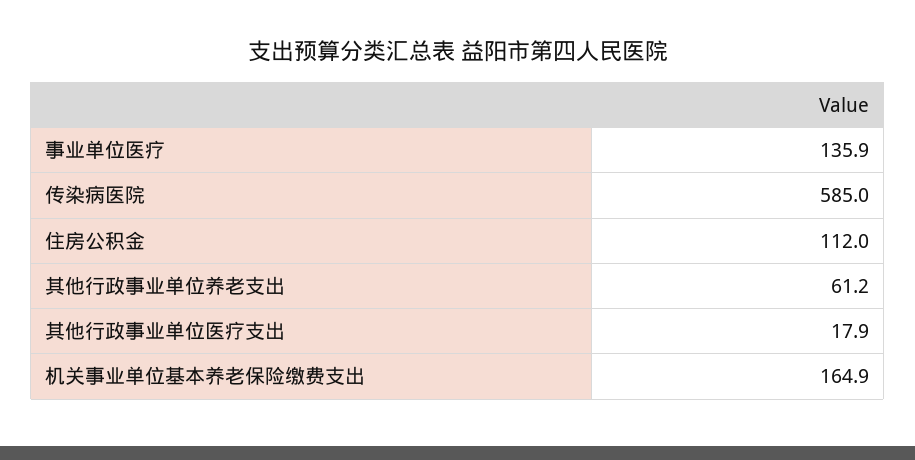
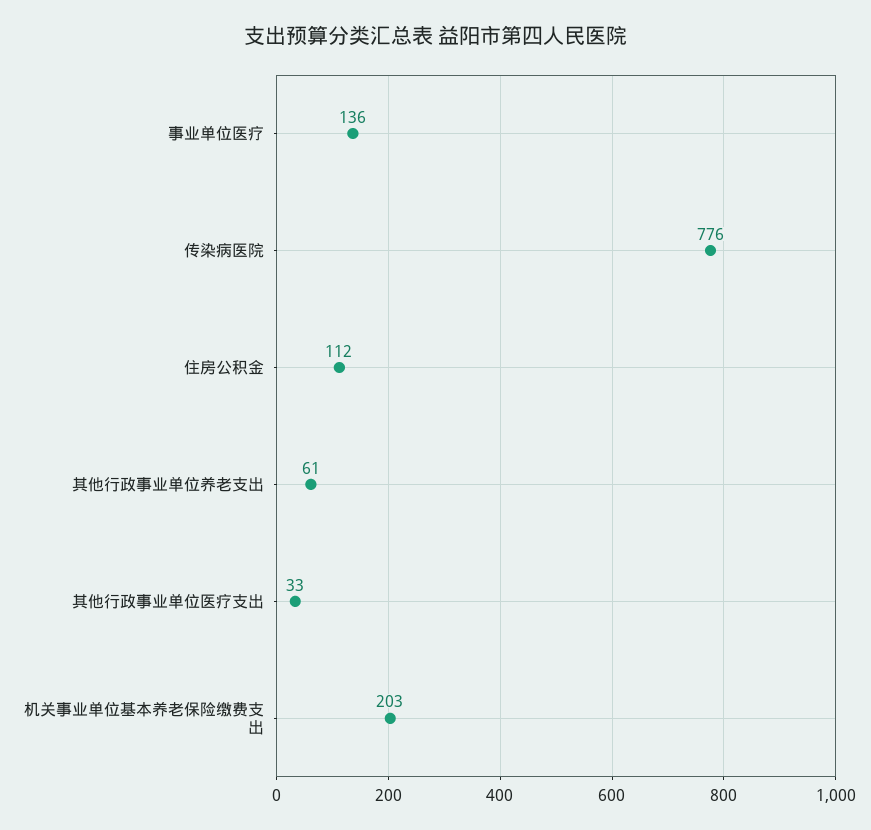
  {
    "事业单位医疗": 135.9,
-   "传染病医院": 585,
+   "传染病医院": 776,
    "住房公积金": 112,
    "其他行政事业单位养老支出": 61.2,
-   "其他行政事业单位医疗支出": 17.9,
+   "其他行政事业单位医疗支出": 33,
-   "机关事业单位基本养老保险缴费支出": 164.9
+   "机关事业单位基本养老保险缴费支出": 203
  }

